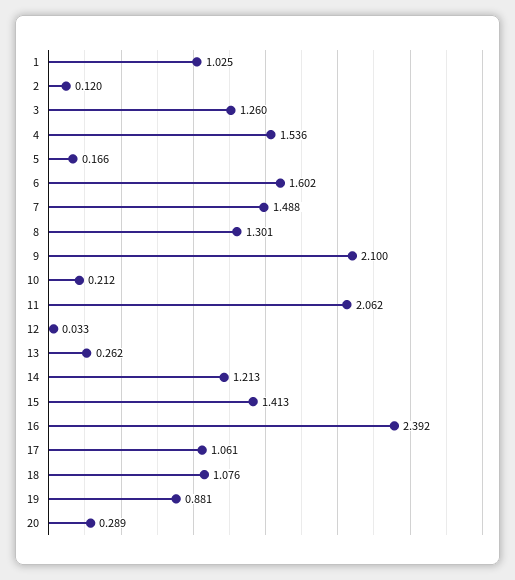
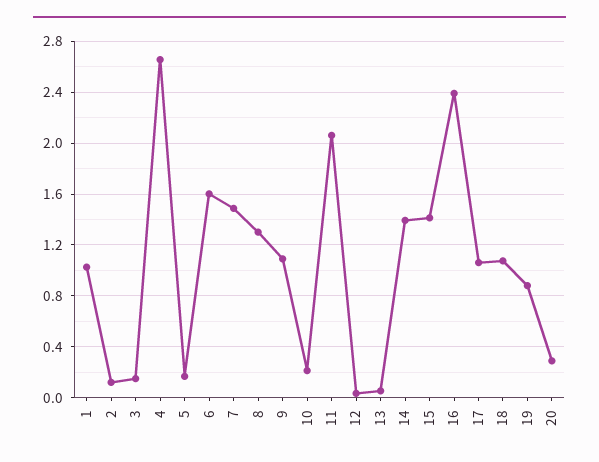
  {
    "1": 1.025,
    "2": 0.12,
-   "3": 1.26,
+   "3": 0.15,
-   "4": 1.536,
+   "4": 2.65,
    "5": 0.166,
    "6": 1.602,
    "7": 1.488,
    "8": 1.301,
-   "9": 2.1,
+   "9": 1.1,
    "10": 0.212,
    "11": 2.062,
    "12": 0.033,
-   "13": 0.262,
+   "13": 0.05,
-   "14": 1.213,
+   "14": 1.4,
    "15": 1.413,
    "16": 2.392,
    "17": 1.061,
    "18": 1.076,
    "19": 0.881,
    "20": 0.289
  }

